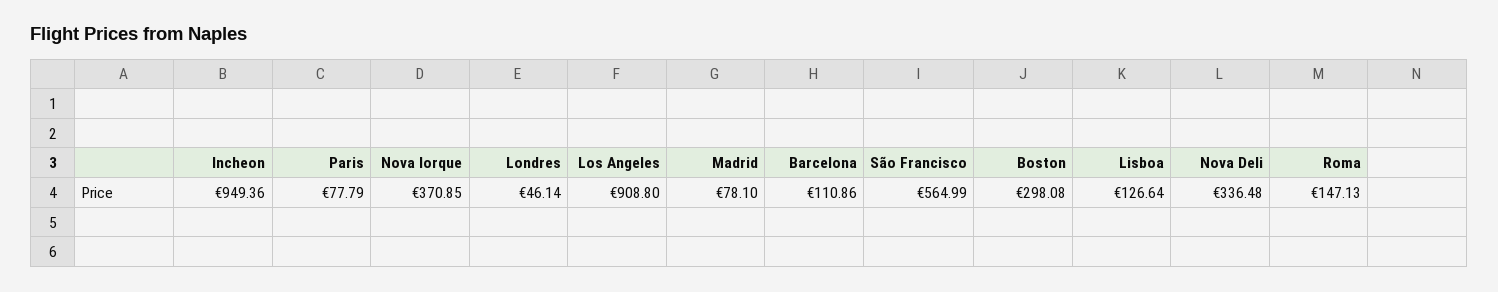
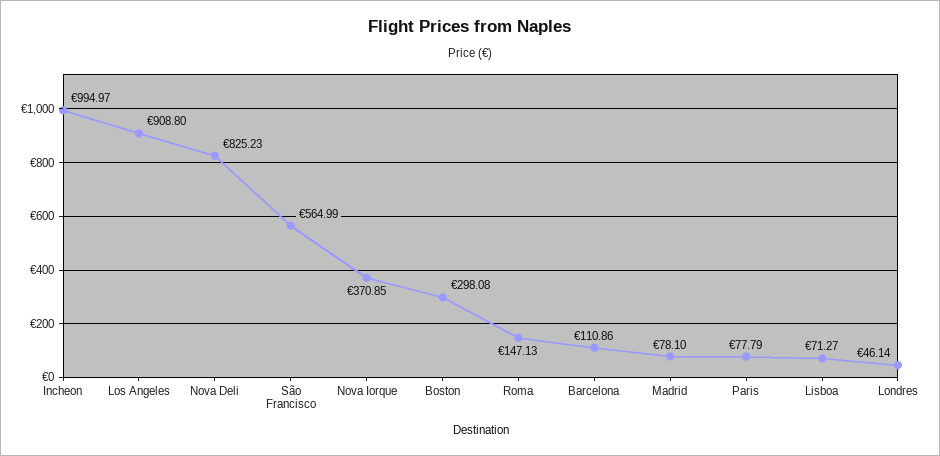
  {
-   "Incheon": 949.36,
+   "Incheon": 994.97,
    "Paris": 77.79,
    "Nova Iorque": 370.85,
    "Londres": 46.14,
    "Los Angeles": 908.8,
    "Madrid": 78.1,
    "Barcelona": 110.86,
    "São Francisco": 564.99,
    "Boston": 298.08,
-   "Lisboa": 126.64,
+   "Lisboa": 71.27,
-   "Nova Deli": 336.48,
+   "Nova Deli": 825.23,
    "Roma": 147.13
  }

